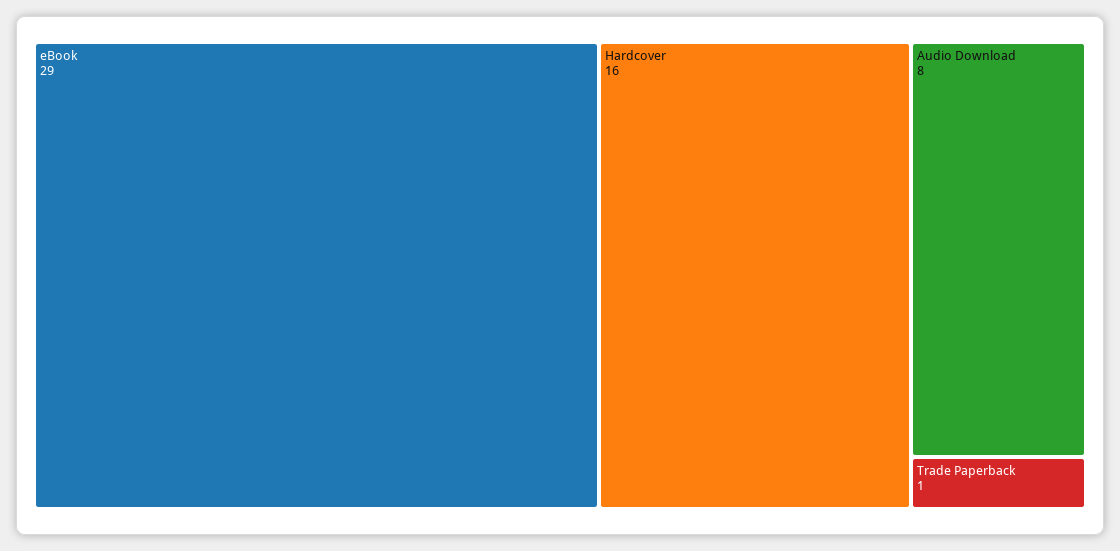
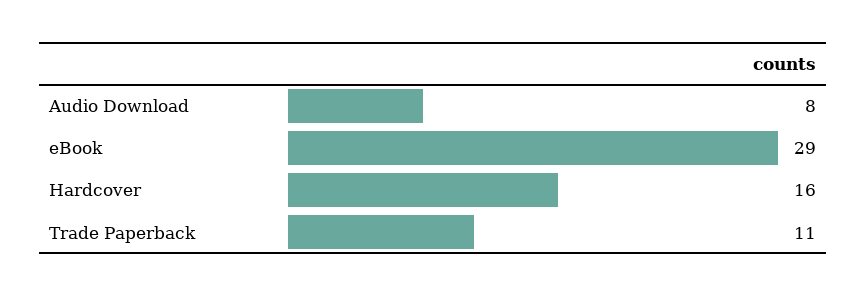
  {
    "eBook": 29,
    "Hardcover": 16,
    "Audio Download": 8,
-   "Trade Paperback": 1
+   "Trade Paperback": 11
  }

